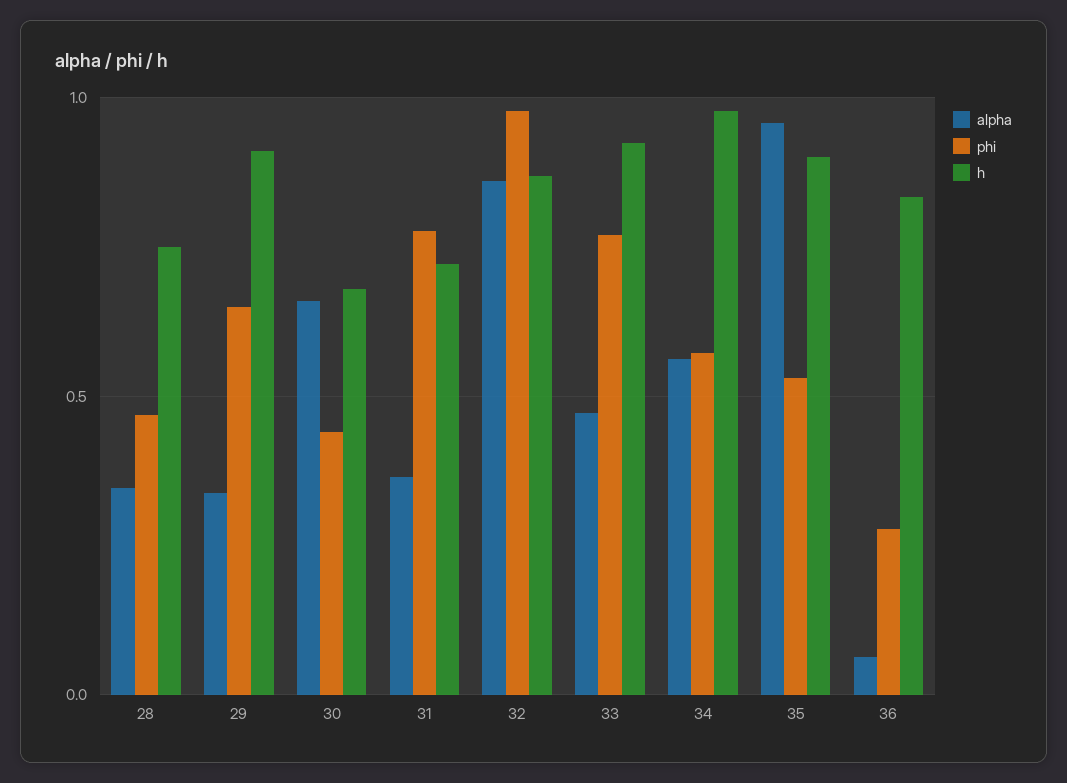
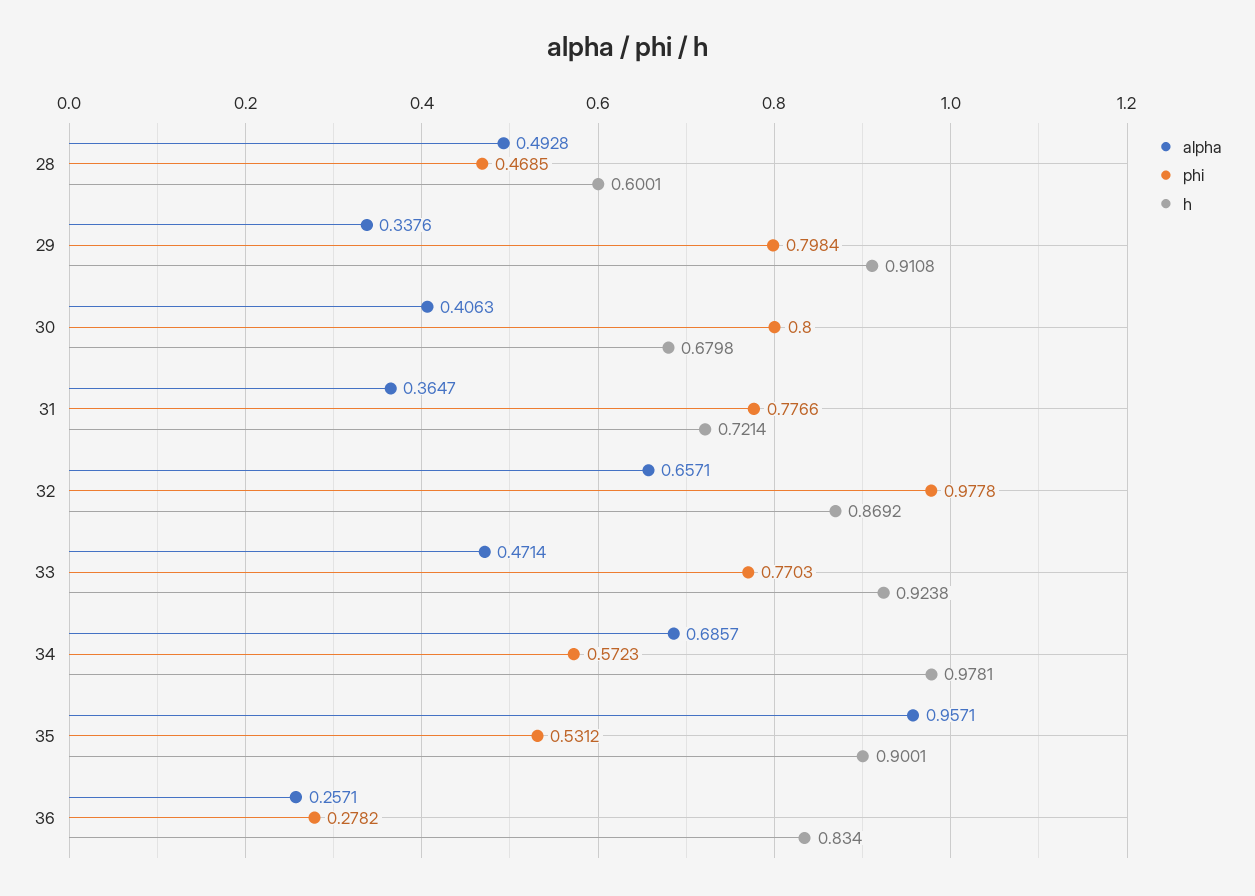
  {
    "alpha": {
-     "28": 0.35,
+     "28": 0.4928,
      "29": 0.3376,
-     "30": 0.65,
+     "30": 0.4063,
      "31": 0.3647,
-     "32": 0.85,
+     "32": 0.6571,
      "33": 0.4714,
-     "34": 0.55,
+     "34": 0.6857,
      "35": 0.9571,
-     "36": 0.05
+     "36": 0.2571
    },
    "phi": {
      "28": 0.4685,
-     "29": 0.65,
+     "29": 0.7984,
-     "30": 0.45,
+     "30": 0.8,
      "31": 0.7766,
      "32": 0.9778,
      "33": 0.7703,
      "34": 0.5723,
      "35": 0.5312,
      "36": 0.2782
    },
    "h": {
-     "28": 0.75,
+     "28": 0.6001,
      "29": 0.9108,
      "30": 0.6798,
      "31": 0.7214,
      "32": 0.8692,
      "33": 0.9238,
      "34": 0.9781,
      "35": 0.9001,
      "36": 0.834
    }
  }

